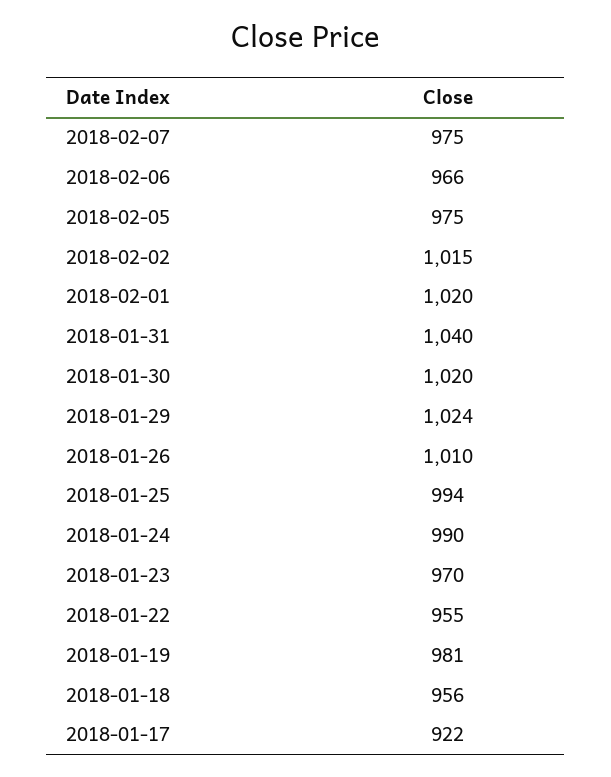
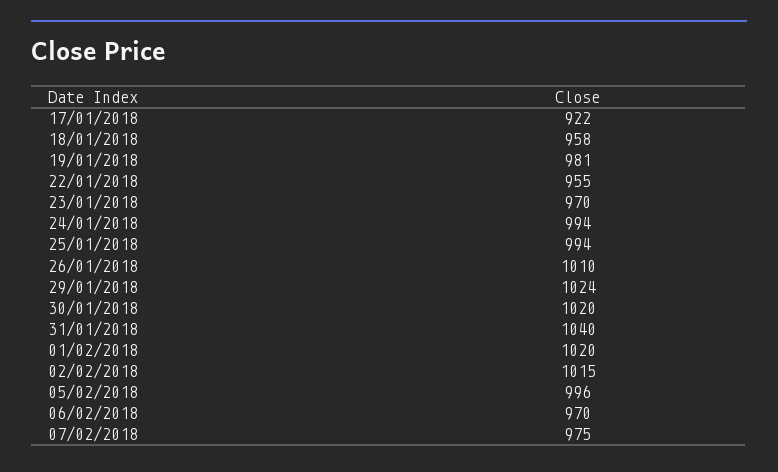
  {
    "2018-02-07": 975,
-   "2018-02-06": 966,
+   "2018-02-06": 970,
-   "2018-02-05": 975,
+   "2018-02-05": 996,
    "2018-02-02": 1015,
    "2018-02-01": 1020,
    "2018-01-31": 1040,
    "2018-01-30": 1020,
    "2018-01-29": 1024,
    "2018-01-26": 1010,
    "2018-01-25": 994,
-   "2018-01-24": 990,
+   "2018-01-24": 994,
    "2018-01-23": 970,
    "2018-01-22": 955,
    "2018-01-19": 981,
-   "2018-01-18": 956,
+   "2018-01-18": 958,
    "2018-01-17": 922
  }

